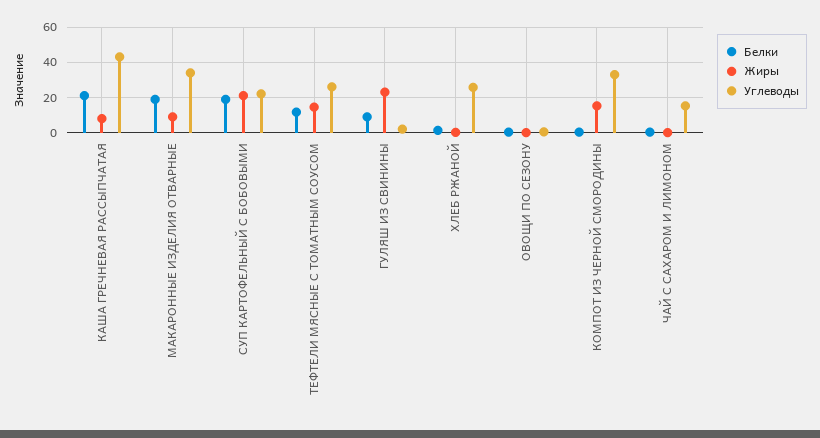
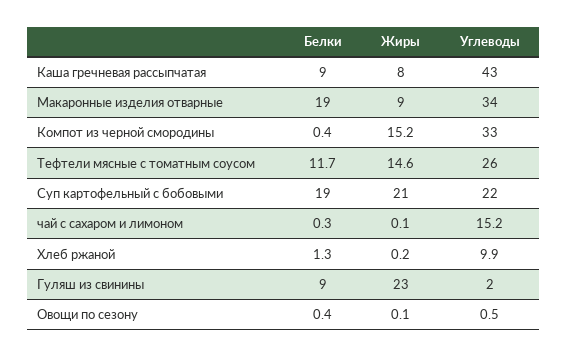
  {
    "Белки": {
-     "КАША ГРЕЧНЕВАЯ РАССЫПЧАТАЯ": 20,
+     "КАША ГРЕЧНЕВАЯ РАССЫПЧАТАЯ": 9,
      "МАКАРОННЫЕ ИЗДЕЛИЯ ОТВАРНЫЕ": 19,
      "СУП КАРТОФЕЛЬНЫЙ С БОБОВЫМИ": 19,
      "ТЕФТЕЛИ МЯСНЫЕ С ТОМАТНЫМ СОУСОМ": 11.7,
      "ГУЛЯШ ИЗ СВИНИНЫ": 9,
      "ХЛЕБ РЖАНОЙ": 1.3,
      "ОВОЩИ ПО СЕЗОНУ": 0.4,
      "КОМПОТ ИЗ ЧЕРНОЙ СМОРОДИНЫ": 0.4,
      "ЧАЙ С САХАРОМ И ЛИМОНОМ": 0.3
    },
    "Жиры": {
      "КАША ГРЕЧНЕВАЯ РАССЫПЧАТАЯ": 8,
      "МАКАРОННЫЕ ИЗДЕЛИЯ ОТВАРНЫЕ": 9,
      "СУП КАРТОФЕЛЬНЫЙ С БОБОВЫМИ": 21,
      "ТЕФТЕЛИ МЯСНЫЕ С ТОМАТНЫМ СОУСОМ": 14.6,
      "ГУЛЯШ ИЗ СВИНИНЫ": 23,
      "ХЛЕБ РЖАНОЙ": 0.2,
      "ОВОЩИ ПО СЕЗОНУ": 0.1,
      "КОМПОТ ИЗ ЧЕРНОЙ СМОРОДИНЫ": 15.2,
      "ЧАЙ С САХАРОМ И ЛИМОНОМ": 0.1
    },
    "Углеводы": {
      "КАША ГРЕЧНЕВАЯ РАССЫПЧАТАЯ": 43,
      "МАКАРОННЫЕ ИЗДЕЛИЯ ОТВАРНЫЕ": 34,
      "СУП КАРТОФЕЛЬНЫЙ С БОБОВЫМИ": 22,
      "ТЕФТЕЛИ МЯСНЫЕ С ТОМАТНЫМ СОУСОМ": 26,
      "ГУЛЯШ ИЗ СВИНИНЫ": 2,
-     "ХЛЕБ РЖАНОЙ": 25,
+     "ХЛЕБ РЖАНОЙ": 9.9,
      "ОВОЩИ ПО СЕЗОНУ": 0.5,
      "КОМПОТ ИЗ ЧЕРНОЙ СМОРОДИНЫ": 33,
      "ЧАЙ С САХАРОМ И ЛИМОНОМ": 15.2
    }
  }

